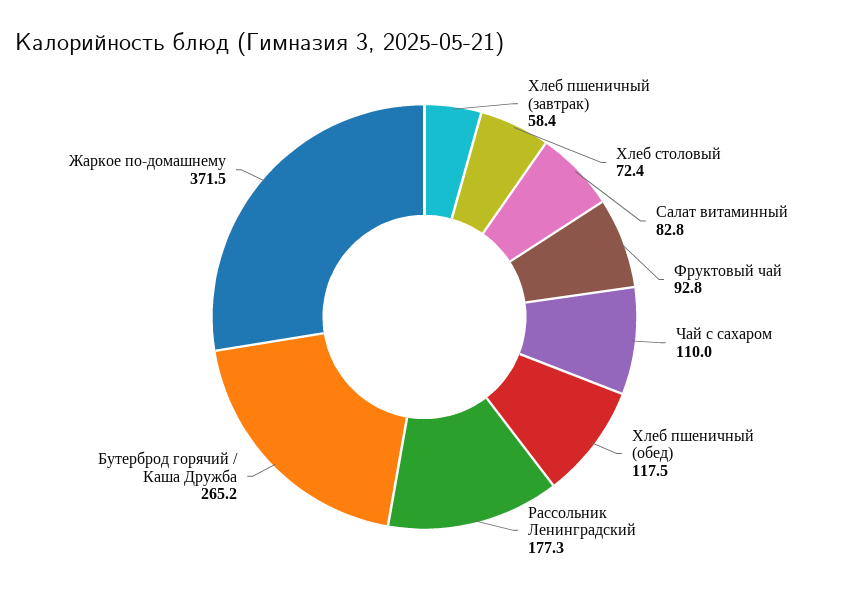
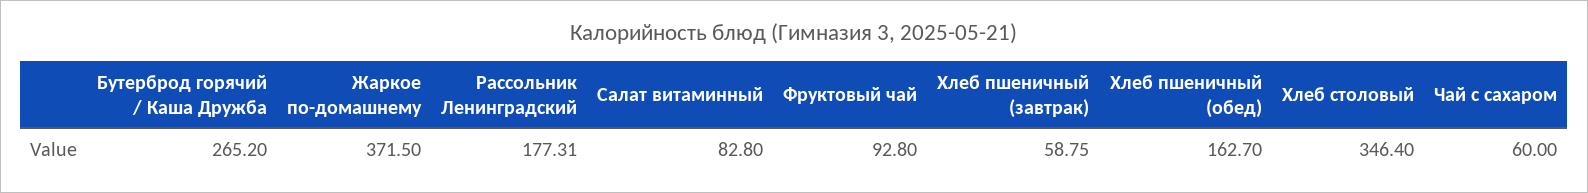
  {
-   "Хлеб пшеничный (завтрак)": 58.4,
+   "Хлеб пшеничный (завтрак)": 58.75,
-   "Хлеб столовый": 72.4,
+   "Хлеб столовый": 346.4,
    "Салат витаминный": 82.8,
    "Фруктовый чай": 92.8,
-   "Чай с сахаром": 110,
+   "Чай с сахаром": 60,
-   "Хлеб пшеничный (обед)": 117.5,
+   "Хлеб пшеничный (обед)": 162.7,
    "Рассольник Ленинградский": 177.31,
    "Бутерброд горячий / Каша Дружба": 265.2,
    "Жаркое по-домашнему": 371.5
  }

